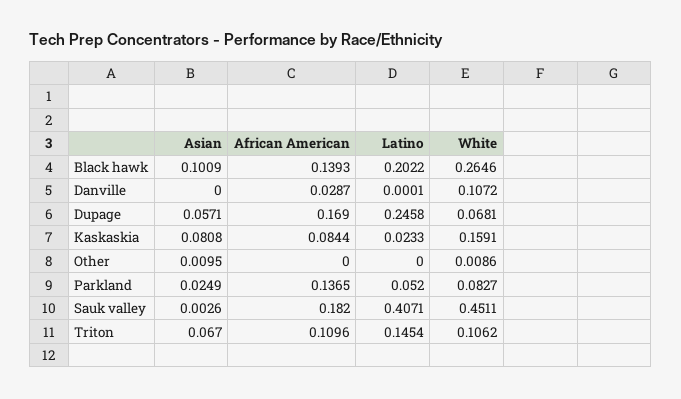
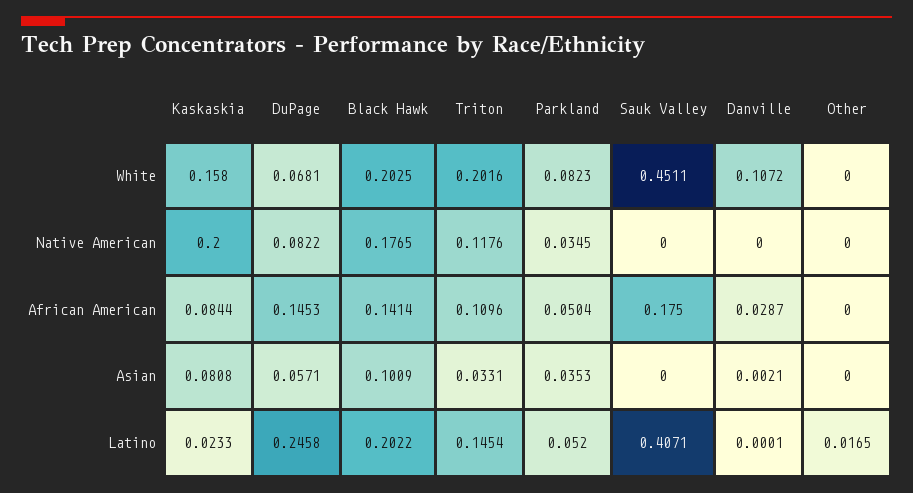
  {
    "Asian": {
      "Black hawk": 0.1009,
-     "Danville": 0,
+     "Danville": 0.0021,
      "Dupage": 0.0571,
      "Kaskaskia": 0.0808,
-     "Other": 0.0095,
+     "Other": 0,
-     "Parkland": 0.0249,
+     "Parkland": 0.0353,
-     "Sauk valley": 0.0026,
+     "Sauk valley": 0,
-     "Triton": 0.067
+     "Triton": 0.0331
    },
    "African American": {
-     "Black hawk": 0.1393,
+     "Black hawk": 0.1414,
      "Danville": 0.0287,
-     "Dupage": 0.169,
+     "Dupage": 0.1453,
      "Kaskaskia": 0.0844,
      "Other": 0,
-     "Parkland": 0.1365,
+     "Parkland": 0.0504,
-     "Sauk valley": 0.182,
+     "Sauk valley": 0.175,
      "Triton": 0.1096
    },
    "Latino": {
      "Black hawk": 0.2022,
      "Danville": 0.0001,
      "Dupage": 0.2458,
      "Kaskaskia": 0.0233,
-     "Other": 0,
+     "Other": 0.0165,
      "Parkland": 0.052,
      "Sauk valley": 0.4071,
      "Triton": 0.1454
    },
    "White": {
-     "Black hawk": 0.2646,
+     "Black hawk": 0.2025,
      "Danville": 0.1072,
      "Dupage": 0.0681,
-     "Kaskaskia": 0.1591,
+     "Kaskaskia": 0.158,
-     "Other": 0.0086,
+     "Other": 0,
-     "Parkland": 0.0827,
+     "Parkland": 0.0823,
      "Sauk valley": 0.4511,
-     "Triton": 0.1062
+     "Triton": 0.2016
-   }
+   },
+   "Native American": {
+     "Kaskaskia": 0.2,
+     "Dupage": 0.0822,
+     "Black hawk": 0.1765,
+     "Triton": 0.1176,
+     "Parkland": 0.0345,
+     "Sauk valley": 0,
+     "Danville": 0,
+     "Other": 0
+   }
  }

